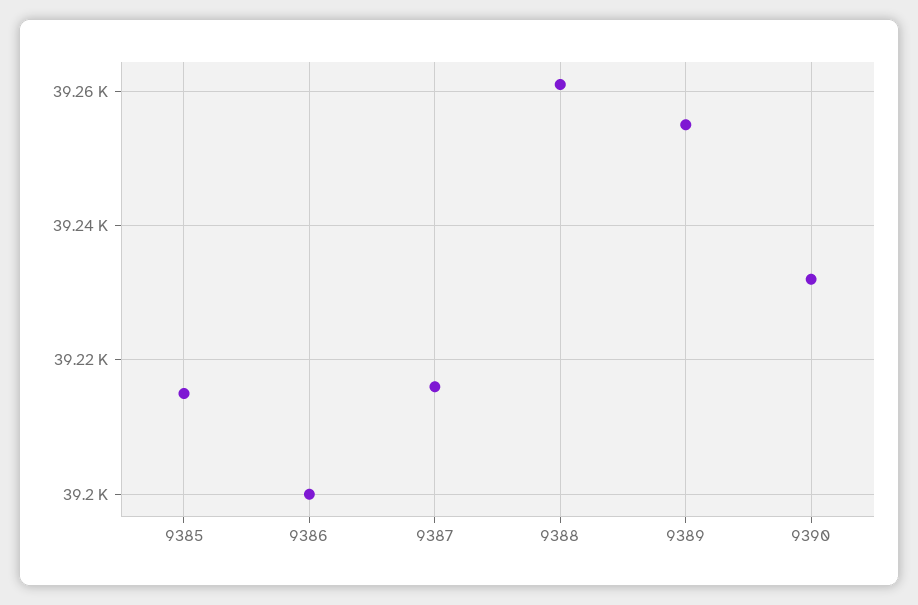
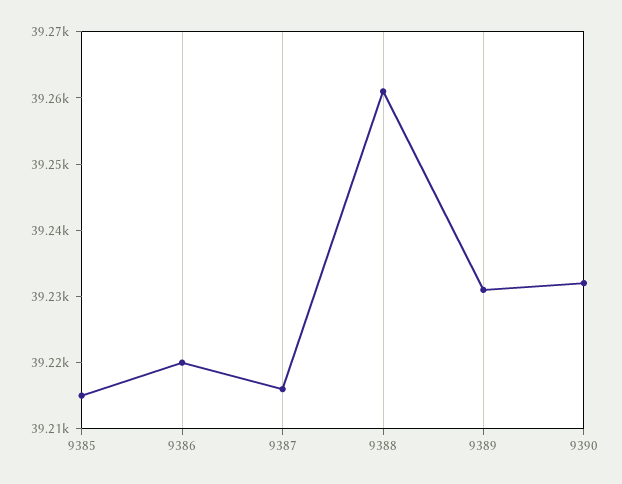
  {
    "9385": 39215,
-   "9386": 39200,
+   "9386": 39220,
    "9387": 39215,
    "9388": 39260,
-   "9389": 39255,
+   "9389": 39230,
    "9390": 39230
  }

